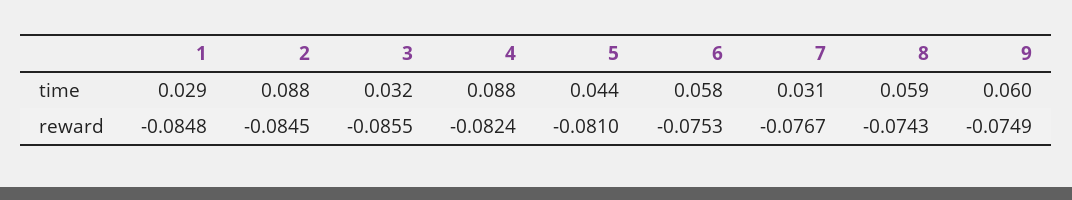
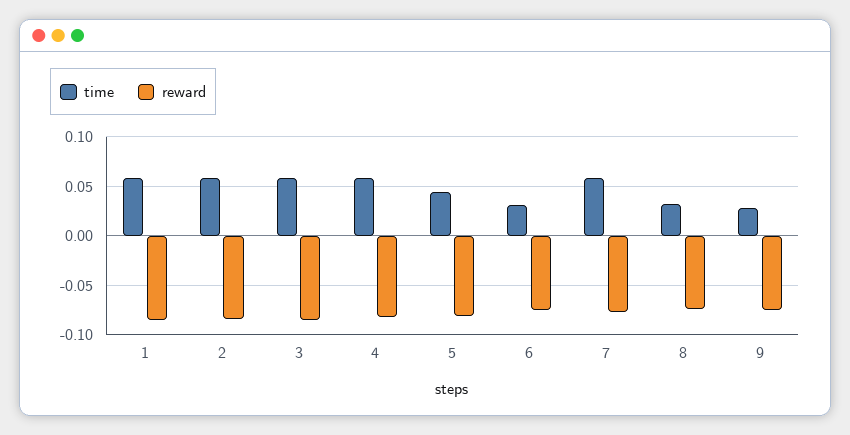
  {
    "time": {
-     "1": 0.029,
+     "1": 0.06,
-     "2": 0.088,
+     "2": 0.06,
-     "3": 0.032,
+     "3": 0.06,
-     "4": 0.088,
+     "4": 0.06,
      "5": 0.044,
-     "6": 0.058,
+     "6": 0.03,
-     "7": 0.031,
+     "7": 0.06,
-     "8": 0.059,
+     "8": 0.03,
-     "9": 0.06
+     "9": 0.03
    },
    "reward": {
      "1": -0.0848,
      "2": -0.0845,
      "3": -0.0855,
      "4": -0.0824,
      "5": -0.081,
      "6": -0.0753,
      "7": -0.0767,
      "8": -0.0743,
      "9": -0.0749
    }
  }

